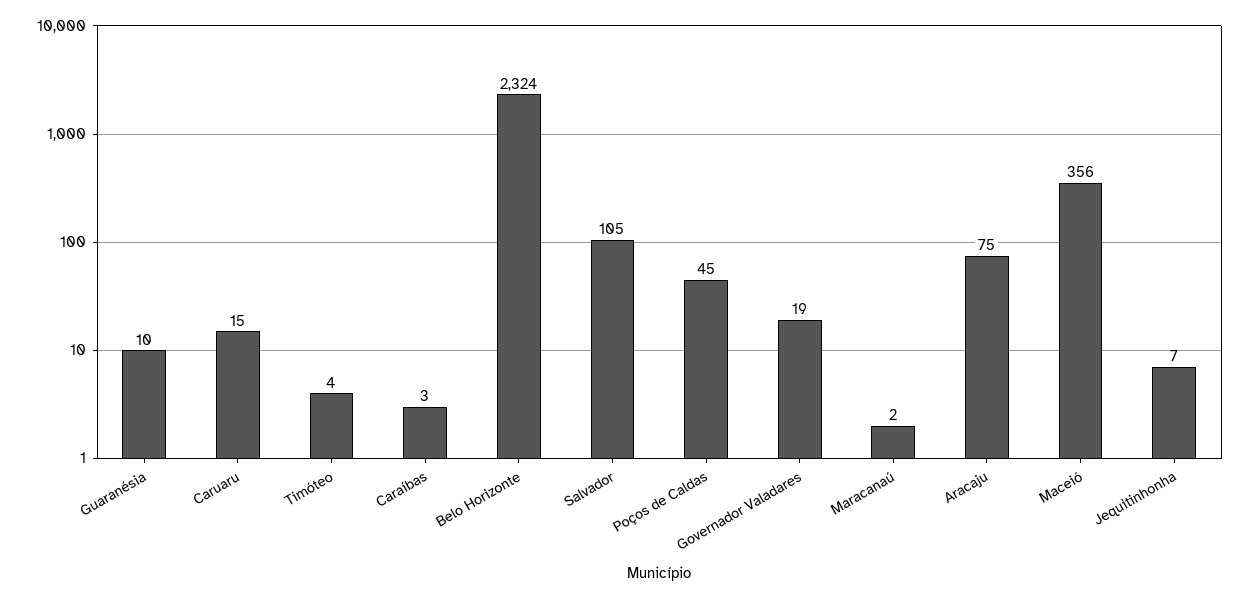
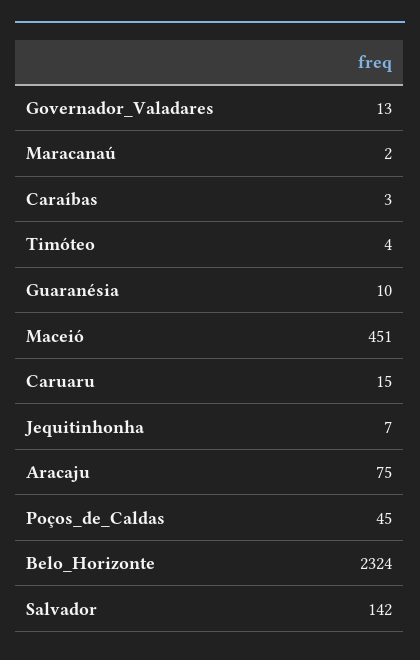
  {
    "Guaranésia": 10,
    "Caruaru": 15,
    "Timóteo": 4,
    "Caraíbas": 3,
    "Belo Horizonte": 2324,
-   "Salvador": 105,
+   "Salvador": 142,
    "Poços de Caldas": 45,
-   "Governador Valadares": 19,
+   "Governador Valadares": 13,
    "Maracanaú": 2,
    "Aracaju": 75,
-   "Maceió": 356,
+   "Maceió": 451,
    "Jequitinhonha": 7
  }

